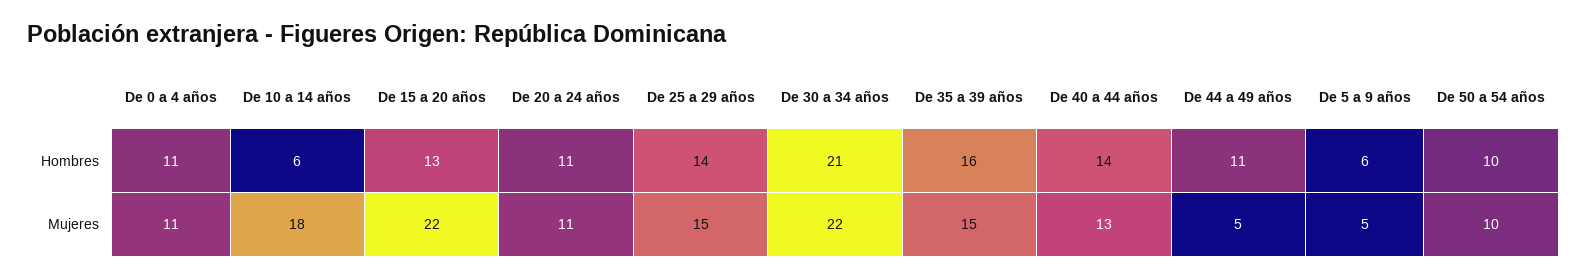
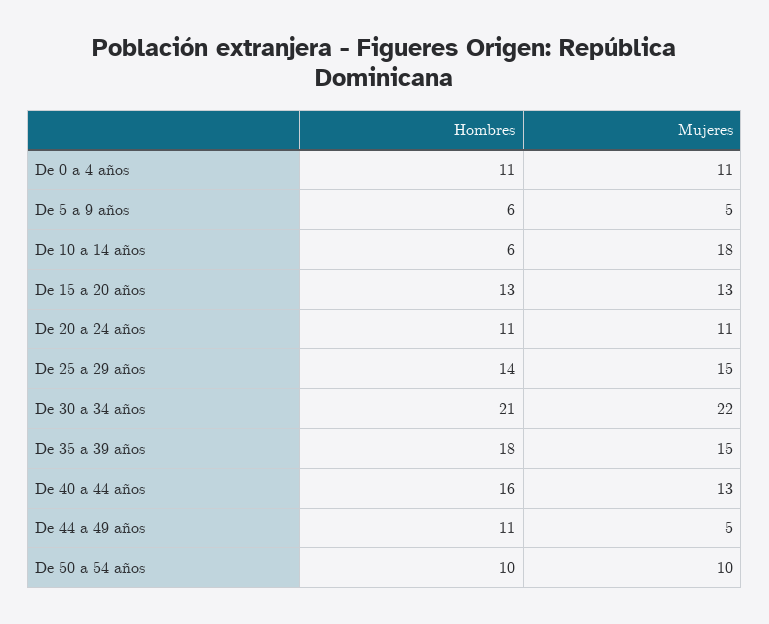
  {
    "De 0 a 4 años": {
      "Hombres": 11,
      "Mujeres": 11
    },
    "De 10 a 14 años": {
      "Hombres": 6,
      "Mujeres": 18
    },
    "De 15 a 20 años": {
      "Hombres": 13,
-     "Mujeres": 22
+     "Mujeres": 13
    },
    "De 20 a 24 años": {
      "Hombres": 11,
      "Mujeres": 11
    },
    "De 25 a 29 años": {
      "Hombres": 14,
      "Mujeres": 15
    },
    "De 30 a 34 años": {
      "Hombres": 21,
      "Mujeres": 22
    },
    "De 35 a 39 años": {
-     "Hombres": 16,
+     "Hombres": 18,
      "Mujeres": 15
    },
    "De 40 a 44 años": {
-     "Hombres": 14,
+     "Hombres": 16,
      "Mujeres": 13
    },
    "De 44 a 49 años": {
      "Hombres": 11,
      "Mujeres": 5
    },
    "De 5 a 9 años": {
      "Hombres": 6,
      "Mujeres": 5
    },
    "De 50 a 54 años": {
      "Hombres": 10,
      "Mujeres": 10
    }
  }

